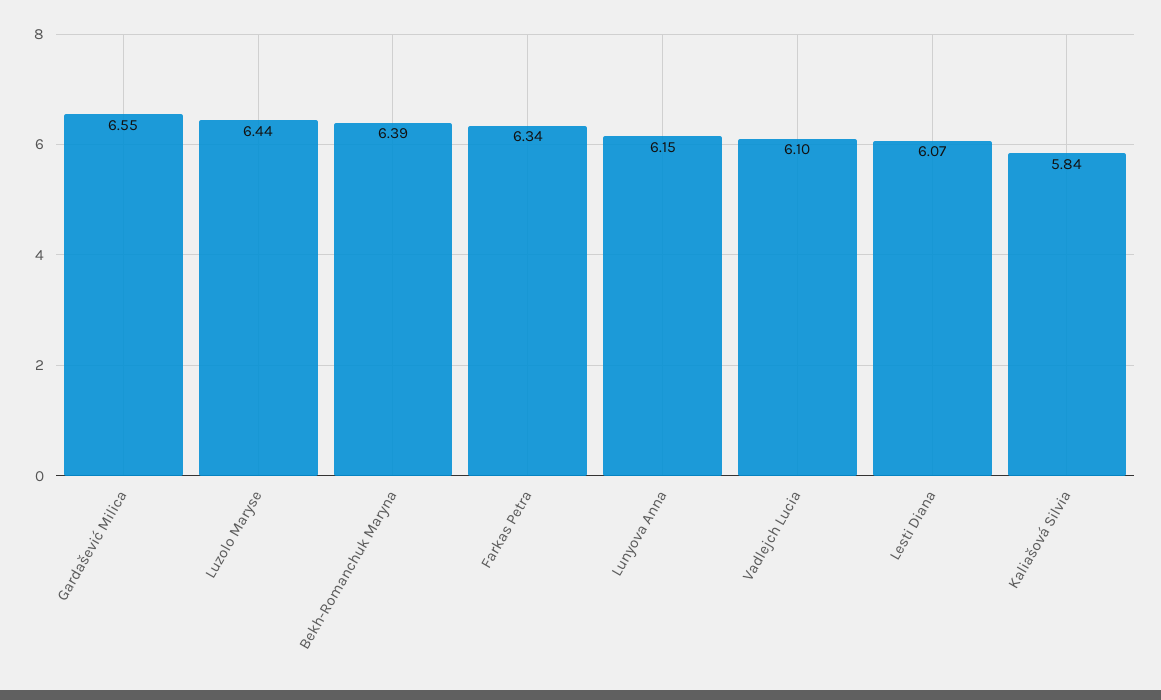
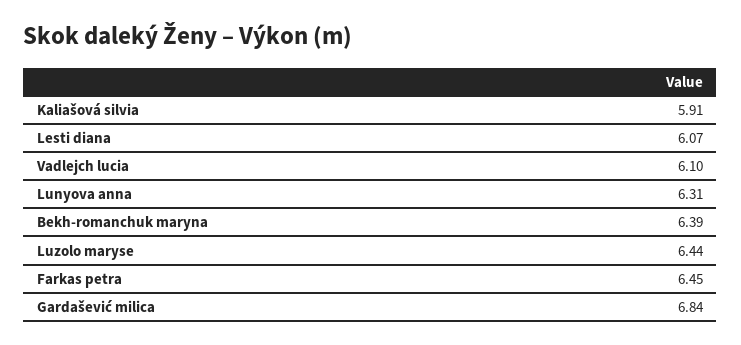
  {
-   "Gardašević Milica": 6.55,
+   "Gardašević Milica": 6.84,
    "Luzolo Maryse": 6.44,
    "Bekh-Romanchuk Maryna": 6.39,
-   "Farkas Petra": 6.34,
+   "Farkas Petra": 6.45,
-   "Lunyova Anna": 6.15,
+   "Lunyova Anna": 6.31,
    "Vadlejch Lucia": 6.1,
    "Lesti Diana": 6.07,
-   "Kaliašová Silvia": 5.84
+   "Kaliašová Silvia": 5.91
  }

